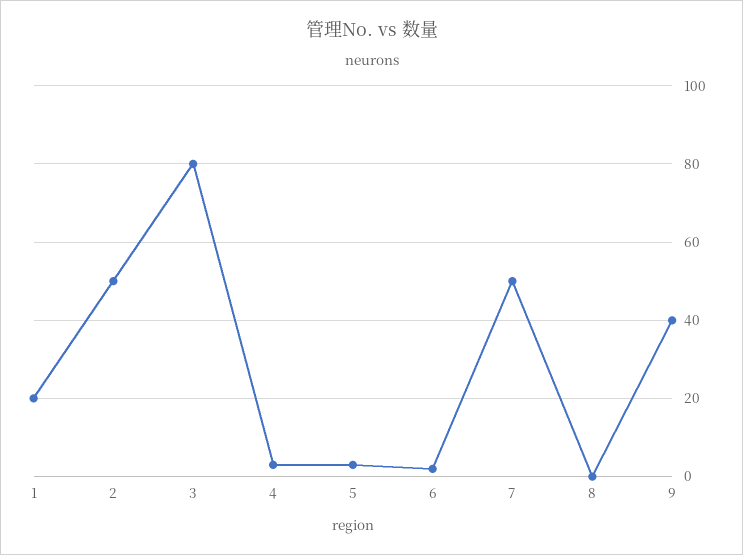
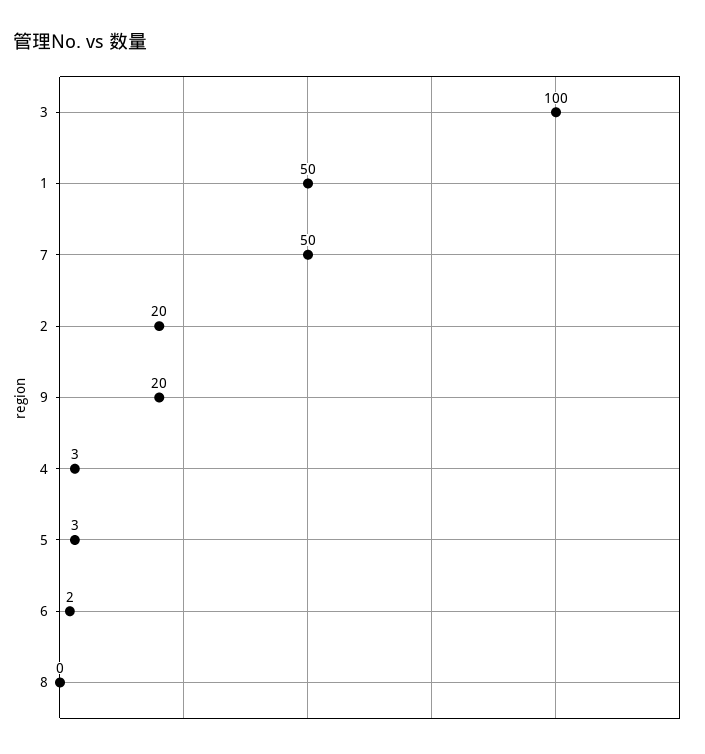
  {
-   "1": 20,
+   "1": 50,
-   "2": 50,
+   "2": 20,
-   "3": 80,
+   "3": 100,
    "4": 3,
    "5": 3,
    "6": 2,
    "7": 50,
    "8": 0,
-   "9": 40
+   "9": 20
  }

